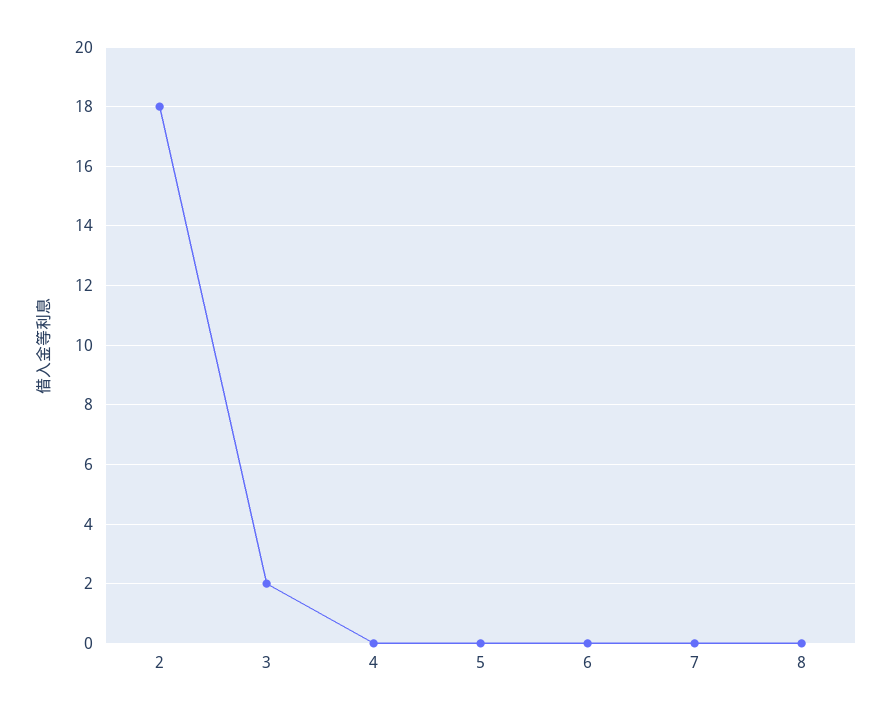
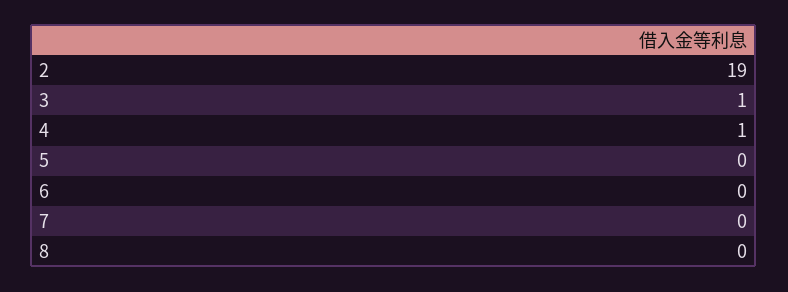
  {
-   "2": 18,
+   "2": 19,
-   "3": 2,
+   "3": 1,
-   "4": 0,
+   "4": 1,
    "5": 0,
    "6": 0,
    "7": 0,
    "8": 0
  }

